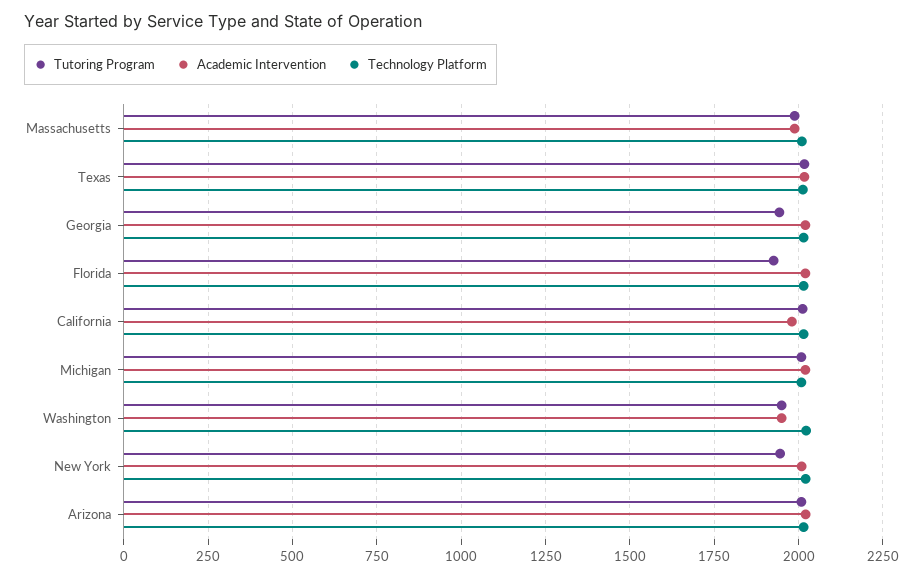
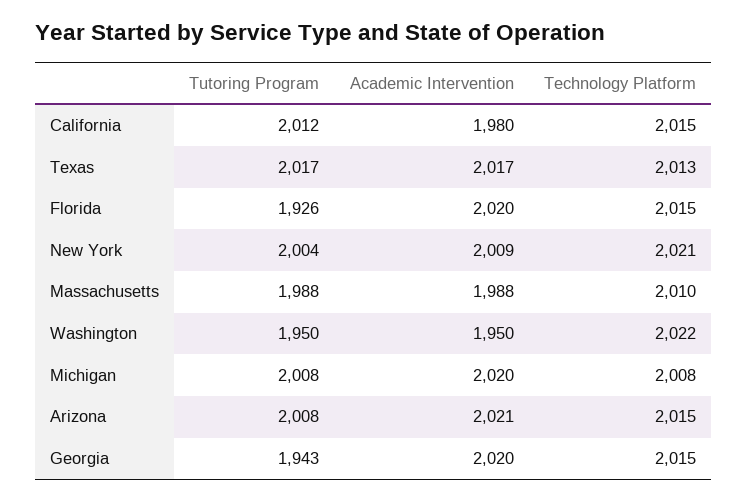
  {
    "Tutoring Program": {
      "Massachusetts": 1988,
      "Texas": 2017,
      "Georgia": 1943,
      "Florida": 1926,
      "California": 2012,
      "Michigan": 2008,
      "Washington": 1950,
-     "New York": 1950,
+     "New York": 2004,
      "Arizona": 2008
    },
    "Academic Intervention": {
      "Massachusetts": 1988,
      "Texas": 2017,
      "Georgia": 2020,
      "Florida": 2020,
      "California": 1980,
      "Michigan": 2020,
      "Washington": 1950,
      "New York": 2009,
      "Arizona": 2021
    },
    "Technology Platform": {
      "Massachusetts": 2010,
      "Texas": 2013,
      "Georgia": 2015,
      "Florida": 2015,
      "California": 2015,
      "Michigan": 2008,
      "Washington": 2022,
      "New York": 2021,
      "Arizona": 2015
    }
  }

